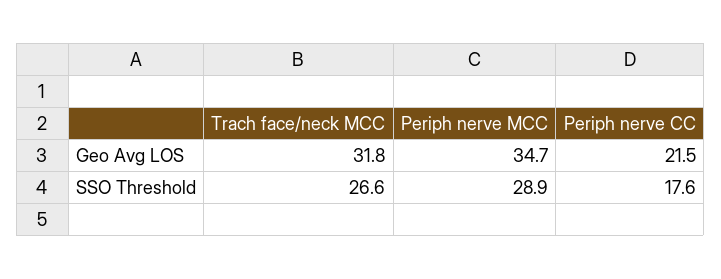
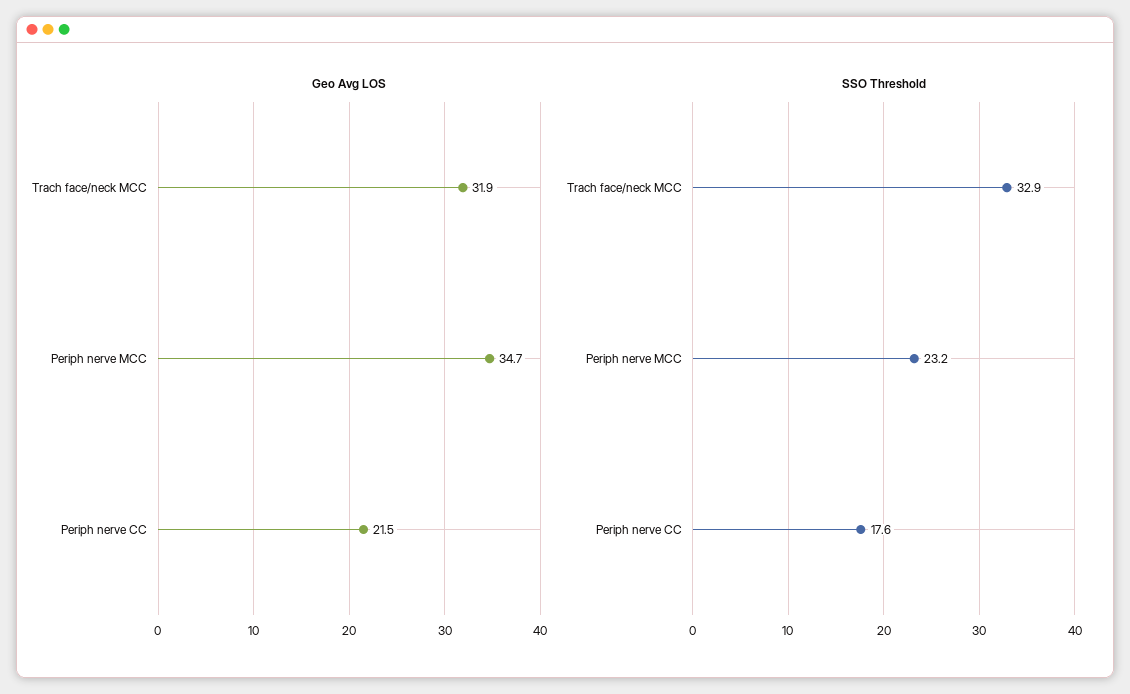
  {
    "Geo Avg LOS": {
-     "Trach face/neck MCC": 31.8,
+     "Trach face/neck MCC": 31.9,
      "Periph nerve MCC": 34.7,
      "Periph nerve CC": 21.5
    },
    "SSO Threshold": {
-     "Trach face/neck MCC": 26.6,
+     "Trach face/neck MCC": 32.9,
-     "Periph nerve MCC": 28.9,
+     "Periph nerve MCC": 23.2,
      "Periph nerve CC": 17.6
    }
  }

